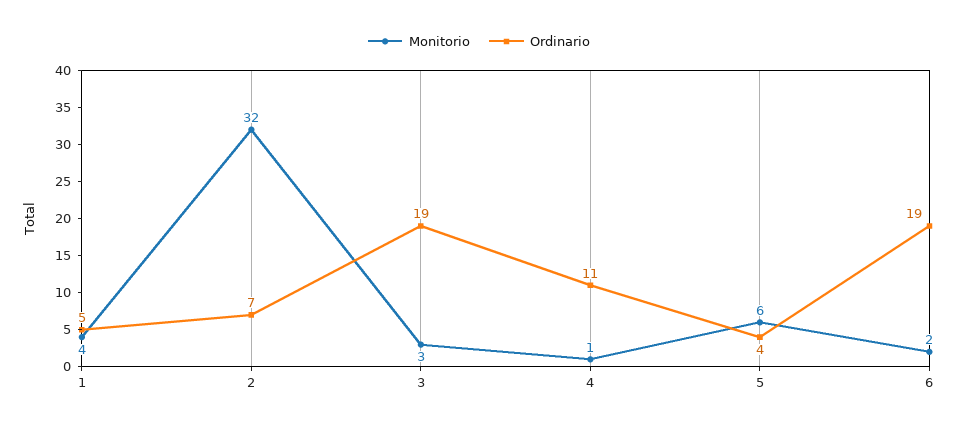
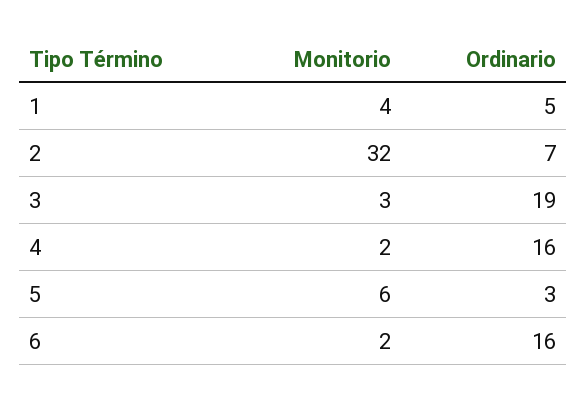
  {
    "Monitorio": {
      "1": 4,
      "2": 32,
      "3": 3,
-     "4": 1,
+     "4": 2,
      "5": 6,
      "6": 2
    },
    "Ordinario": {
      "1": 5,
      "2": 7,
      "3": 19,
-     "4": 11,
+     "4": 16,
-     "5": 4,
+     "5": 3,
-     "6": 19
+     "6": 16
    }
  }

